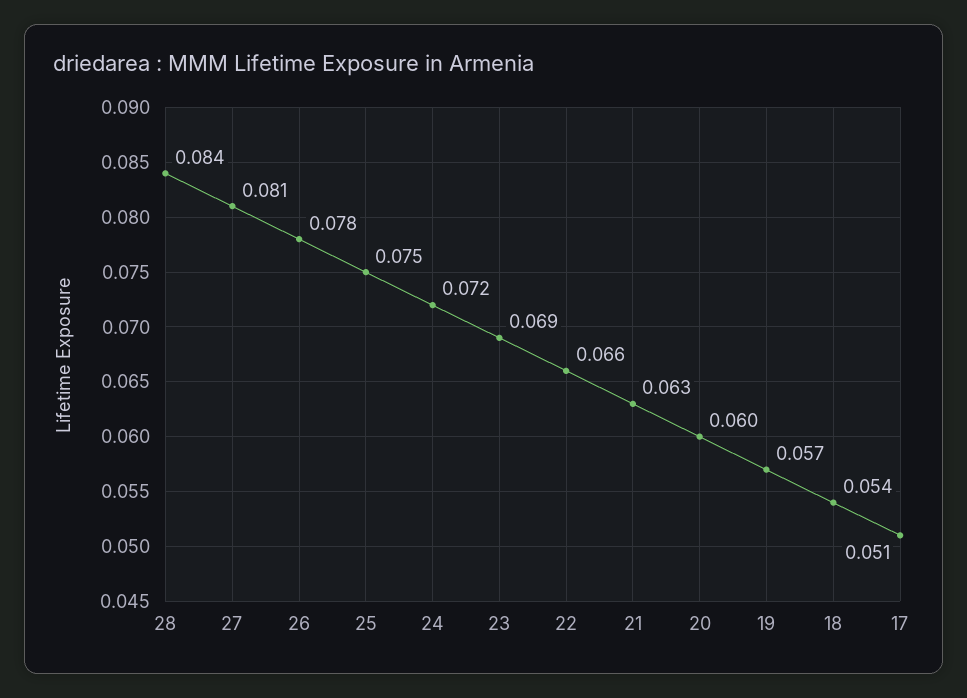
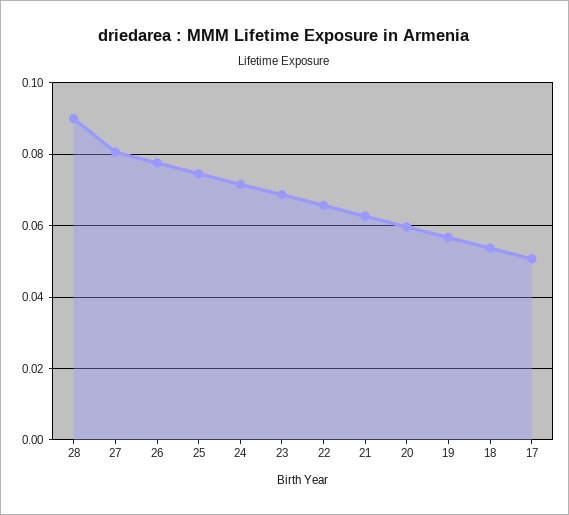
  {
-   "28": 0.084,
+   "28": 0.09,
    "27": 0.081,
    "26": 0.078,
    "25": 0.075,
    "24": 0.072,
    "23": 0.069,
    "22": 0.066,
    "21": 0.063,
    "20": 0.06,
    "19": 0.057,
    "18": 0.054,
    "17": 0.051
  }

